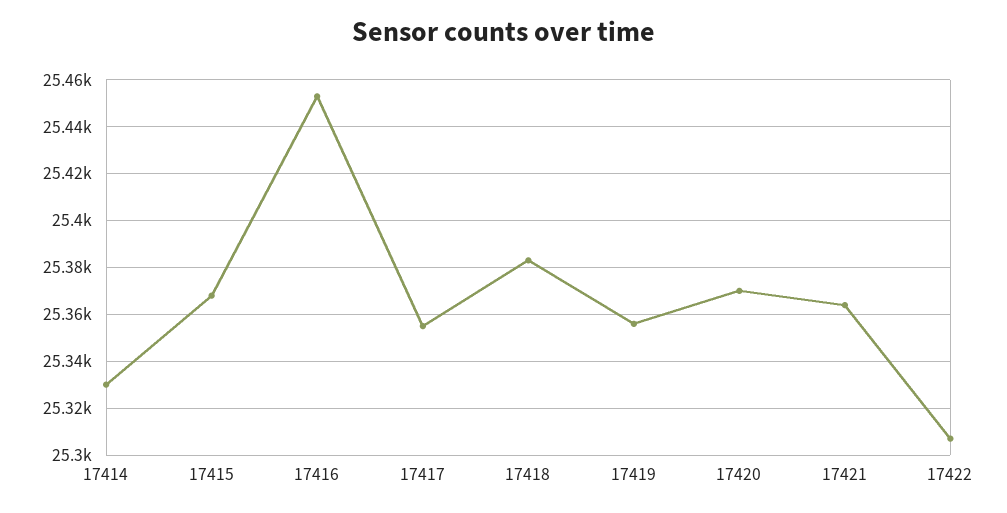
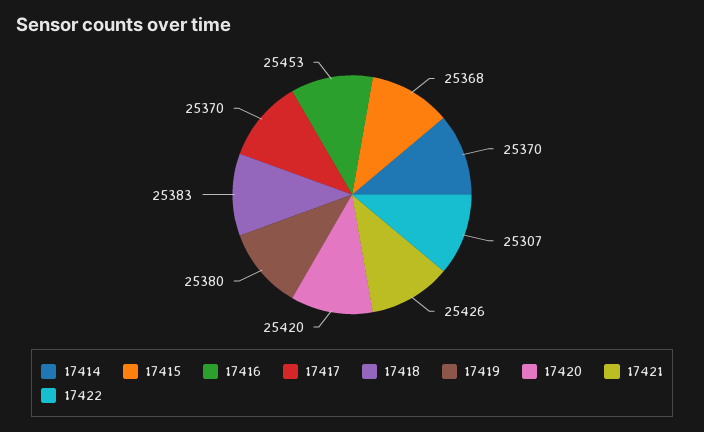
  {
-   "17414": 25330,
+   "17414": 25370,
    "17415": 25368,
    "17416": 25453,
-   "17417": 25355,
+   "17417": 25370,
    "17418": 25383,
-   "17419": 25355,
+   "17419": 25380,
-   "17420": 25370,
+   "17420": 25420,
-   "17421": 25365,
+   "17421": 25426,
    "17422": 25307
  }

